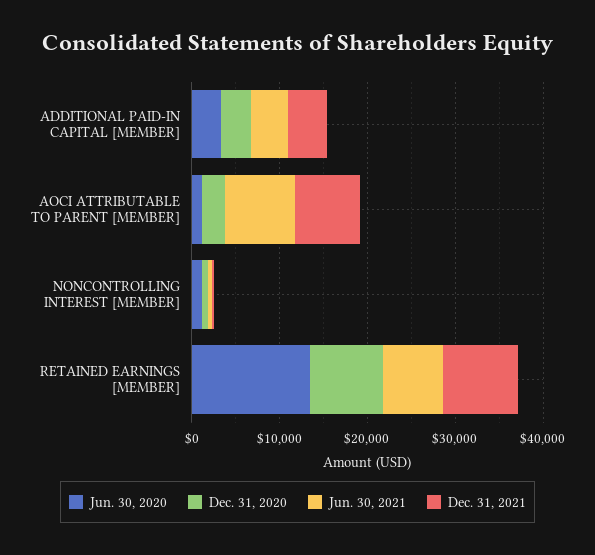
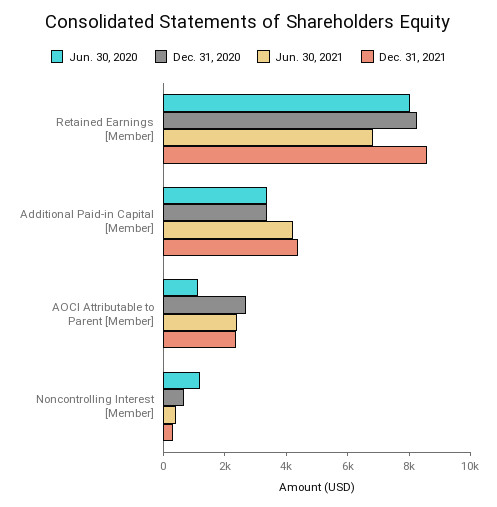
  {
    "Jun. 30, 2020": {
      "ADDITIONAL PAID-IN CAPITAL [MEMBER]": 3500,
      "AOCI ATTRIBUTABLE TO PARENT [MEMBER]": 1000,
      "NONCONTROLLING INTEREST [MEMBER]": 1000,
-     "RETAINED EARNINGS [MEMBER]": 14000
+     "RETAINED EARNINGS [MEMBER]": 8000
    },
    "Dec. 31, 2020": {
      "ADDITIONAL PAID-IN CAPITAL [MEMBER]": 3500,
      "AOCI ATTRIBUTABLE TO PARENT [MEMBER]": 2500,
      "NONCONTROLLING INTEREST [MEMBER]": 500,
      "RETAINED EARNINGS [MEMBER]": 8500
    },
    "Jun. 30, 2021": {
      "ADDITIONAL PAID-IN CAPITAL [MEMBER]": 4000,
-     "AOCI ATTRIBUTABLE TO PARENT [MEMBER]": 8000,
+     "AOCI ATTRIBUTABLE TO PARENT [MEMBER]": 2500,
      "NONCONTROLLING INTEREST [MEMBER]": 500,
      "RETAINED EARNINGS [MEMBER]": 7000
    },
    "Dec. 31, 2021": {
      "ADDITIONAL PAID-IN CAPITAL [MEMBER]": 4500,
-     "AOCI ATTRIBUTABLE TO PARENT [MEMBER]": 8000,
+     "AOCI ATTRIBUTABLE TO PARENT [MEMBER]": 2500,
      "NONCONTROLLING INTEREST [MEMBER]": 500,
      "RETAINED EARNINGS [MEMBER]": 8500
    }
  }

